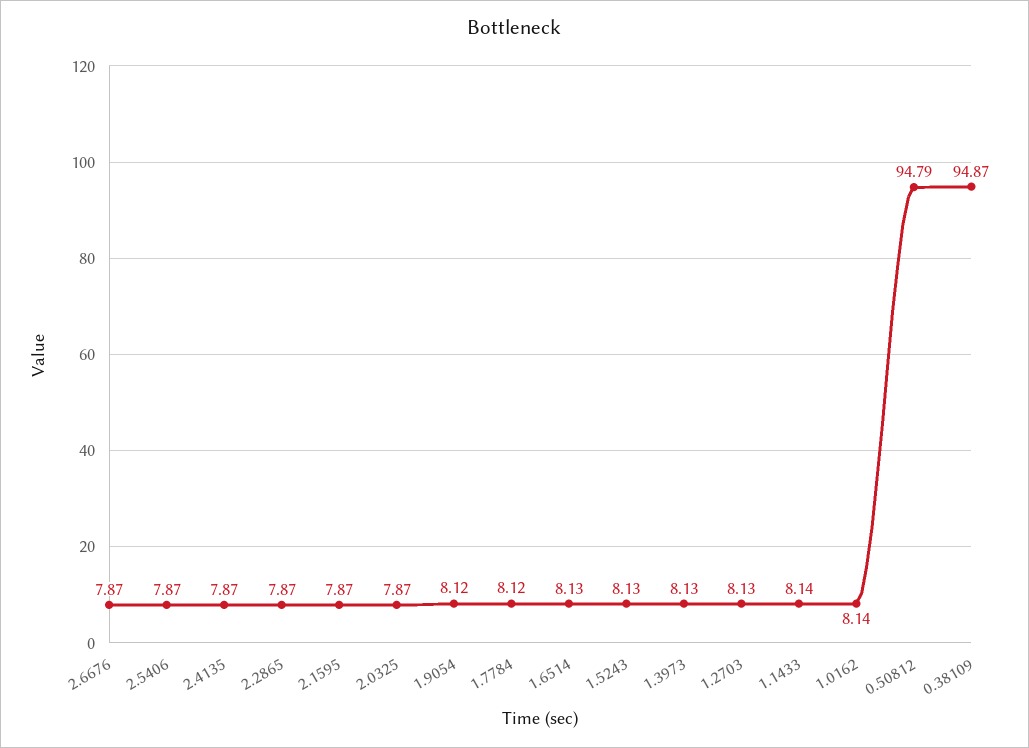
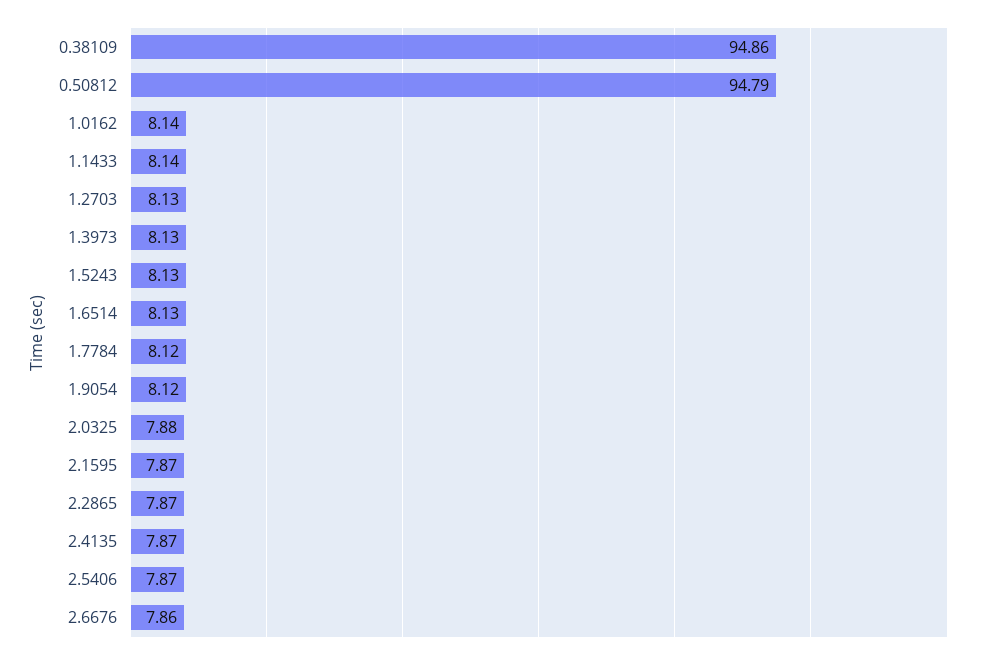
  {
-   "2.6676": 7.87,
+   "2.6676": 7.86,
    "2.5406": 7.87,
    "2.4135": 7.87,
    "2.2865": 7.87,
    "2.1595": 7.87,
-   "2.0325": 7.87,
+   "2.0325": 7.88,
    "1.9054": 8.12,
    "1.7784": 8.12,
    "1.6514": 8.13,
    "1.5243": 8.13,
    "1.3973": 8.13,
    "1.2703": 8.13,
    "1.1433": 8.14,
    "1.0162": 8.14,
    "0.50812": 94.79,
-   "0.38109": 94.87
+   "0.38109": 94.86
  }

